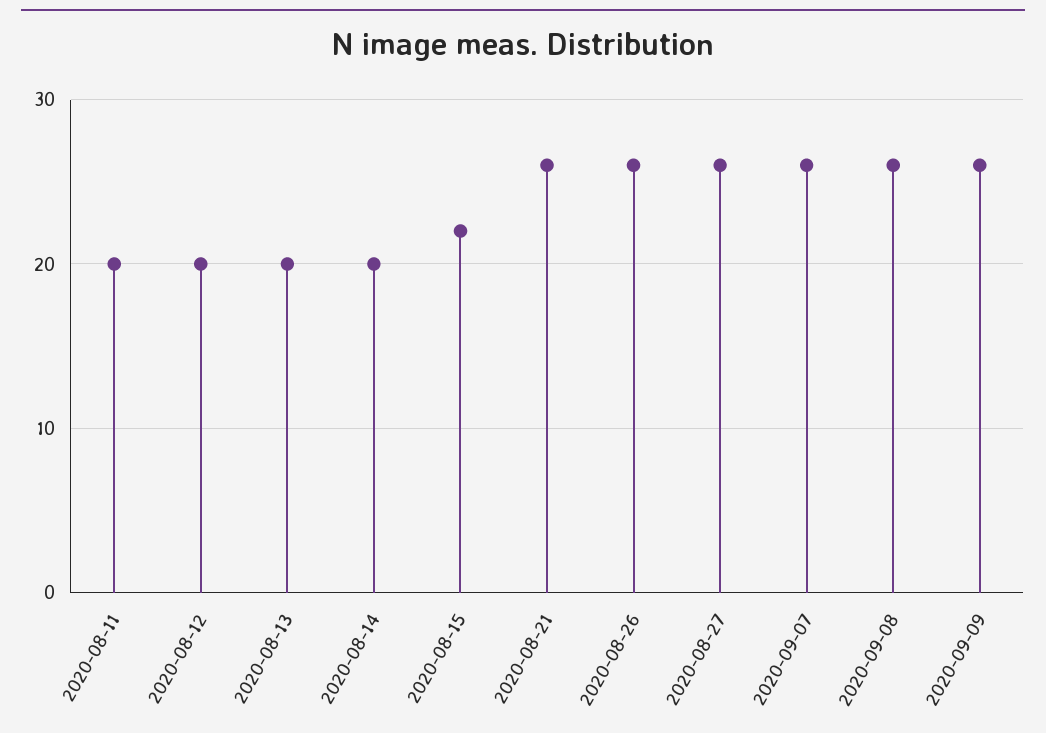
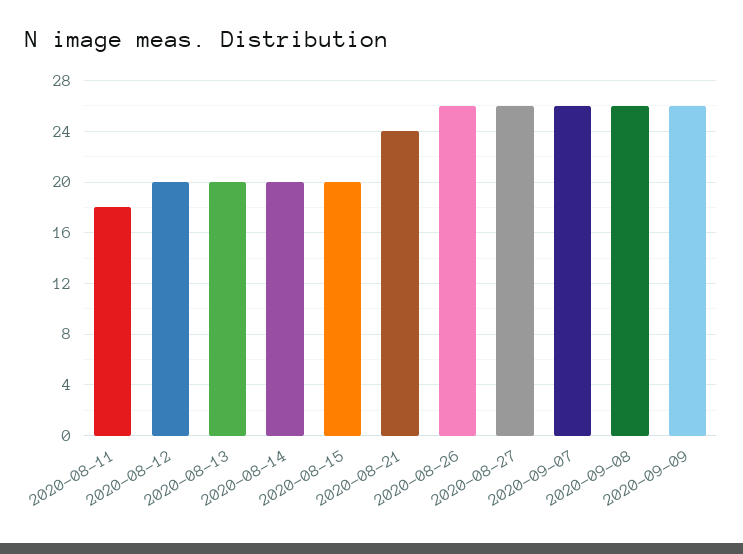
  {
-   "2020-08-11": 20,
+   "2020-08-11": 18,
    "2020-08-12": 20,
    "2020-08-13": 20,
    "2020-08-14": 20,
-   "2020-08-15": 22,
+   "2020-08-15": 20,
-   "2020-08-21": 26,
+   "2020-08-21": 24,
    "2020-08-26": 26,
    "2020-08-27": 26,
    "2020-09-07": 26,
    "2020-09-08": 26,
    "2020-09-09": 26
  }

